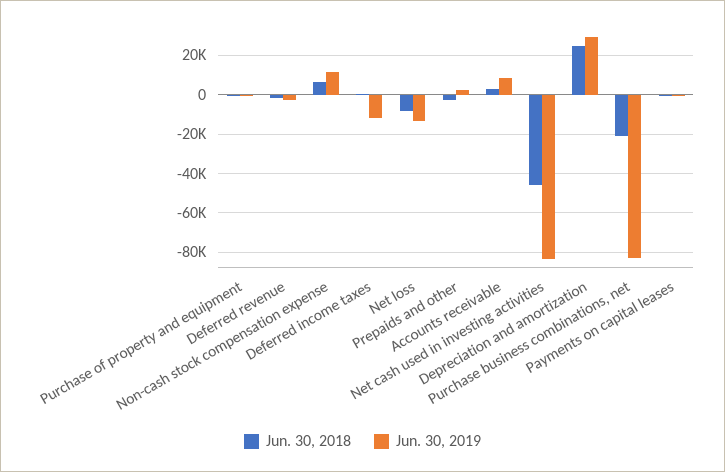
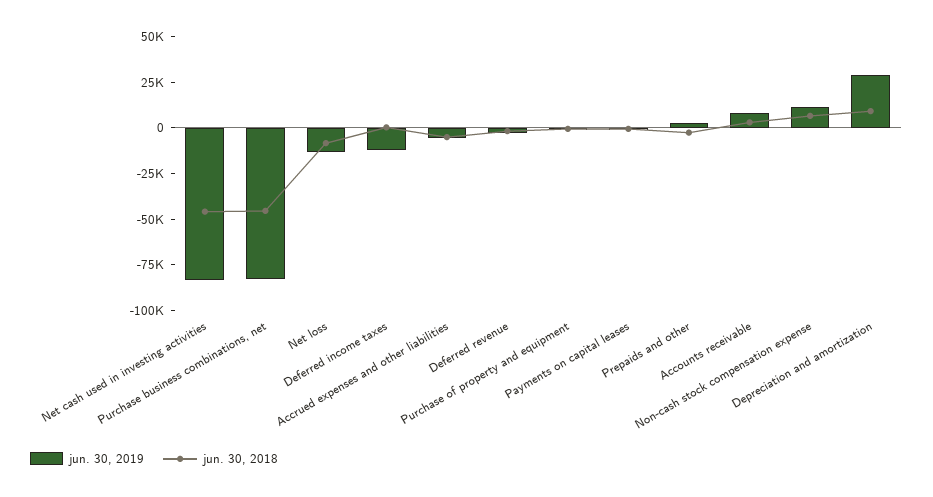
  {
    "Jun. 30, 2018": {
      "Purchase of property and equipment": 0,
      "Deferred revenue": 0,
      "Non-cash stock compensation expense": 5000,
      "Deferred income taxes": 0,
      "Net loss": -10000,
      "Prepaids and other": -5000,
      "Accounts receivable": 5000,
      "Net cash used in investing activities": -45000,
-     "Depreciation and amortization": 25000,
+     "Depreciation and amortization": 10000,
-     "Purchase business combinations, net": -20000,
+     "Purchase business combinations, net": -45000,
-     "Payments on capital leases": 0
+     "Payments on capital leases": 0,
+     "Accrued expenses and other liabilities": -5000
    },
    "Jun. 30, 2019": {
      "Purchase of property and equipment": 0,
      "Deferred revenue": -5000,
      "Non-cash stock compensation expense": 10000,
      "Deferred income taxes": -10000,
      "Net loss": -15000,
      "Prepaids and other": 0,
      "Accounts receivable": 10000,
      "Net cash used in investing activities": -85000,
      "Depreciation and amortization": 30000,
      "Purchase business combinations, net": -85000,
-     "Payments on capital leases": 0
+     "Payments on capital leases": 0,
+     "Accrued expenses and other liabilities": -5000
    }
  }

